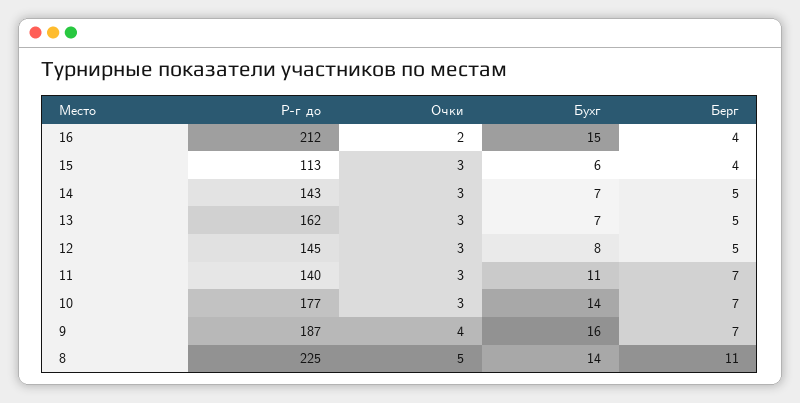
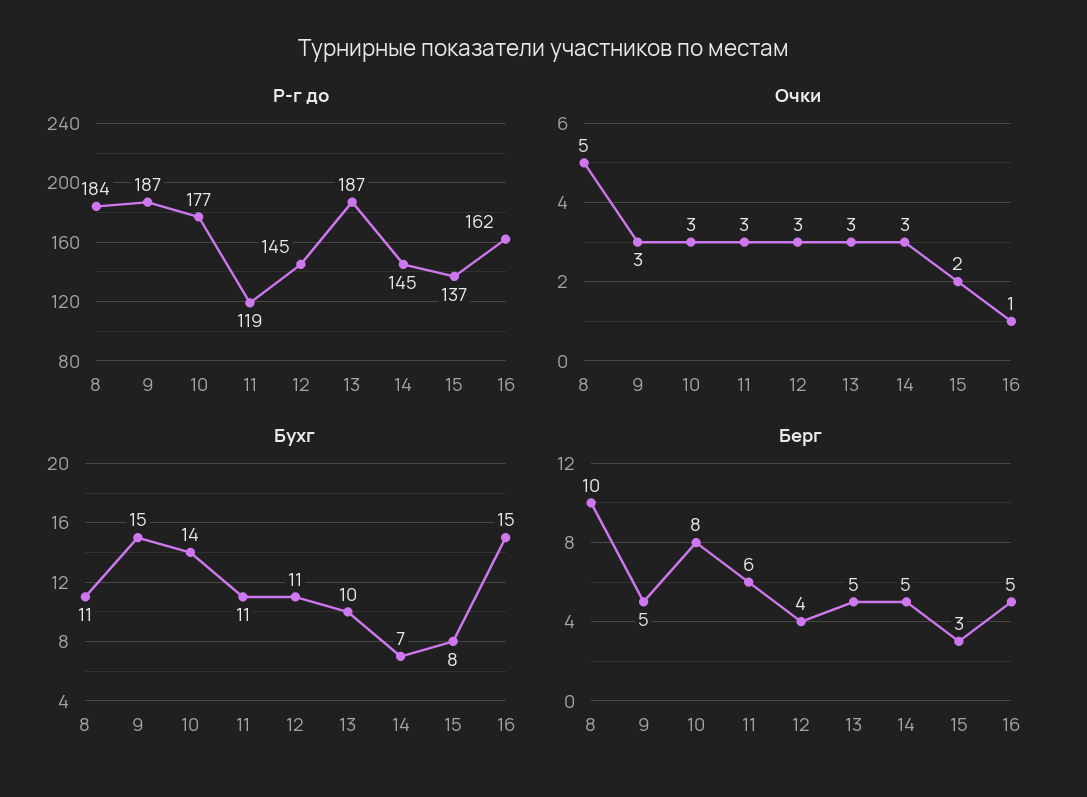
  {
    "Р-г до": {
-     "16": 212,
+     "16": 162,
-     "15": 113,
+     "15": 137,
-     "14": 143,
+     "14": 145,
-     "13": 162,
+     "13": 187,
      "12": 145,
-     "11": 140,
+     "11": 119,
      "10": 177,
      "9": 187,
-     "8": 225
+     "8": 184
    },
    "Очки": {
-     "16": 2,
+     "16": 1,
-     "15": 3,
+     "15": 2,
      "14": 3,
      "13": 3,
      "12": 3,
      "11": 3,
      "10": 3,
-     "9": 4,
+     "9": 3,
      "8": 5
    },
    "Бухг": {
      "16": 15,
-     "15": 6,
+     "15": 8,
      "14": 7,
-     "13": 7,
+     "13": 10,
-     "12": 8,
+     "12": 11,
      "11": 11,
      "10": 14,
-     "9": 16,
+     "9": 15,
-     "8": 14
+     "8": 11
    },
    "Берг": {
-     "16": 4,
+     "16": 5,
-     "15": 4,
+     "15": 3,
      "14": 5,
      "13": 5,
-     "12": 5,
+     "12": 4,
-     "11": 7,
+     "11": 6,
-     "10": 7,
+     "10": 8,
-     "9": 7,
+     "9": 5,
-     "8": 11
+     "8": 10
    }
  }

